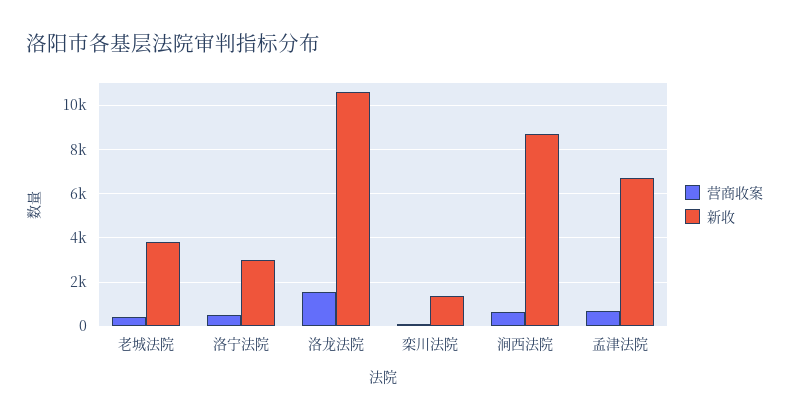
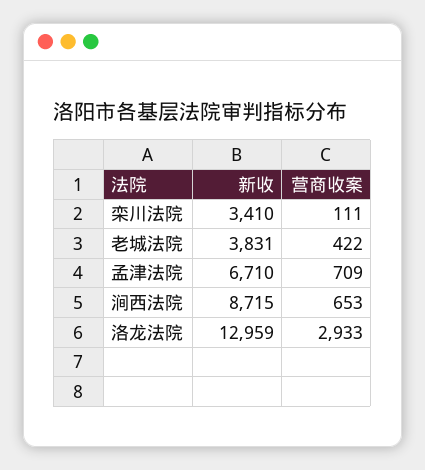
  {
    "营商收案": {
      "老城法院": 422,
-     "洛宁法院": 500,
-     "洛龙法院": 1500,
+     "洛龙法院": 2933,
      "栾川法院": 111,
      "涧西法院": 653,
      "孟津法院": 709
    },
    "新收": {
      "老城法院": 3831,
-     "洛宁法院": 3000,
-     "洛龙法院": 10500,
+     "洛龙法院": 12959,
-     "栾川法院": 1500,
+     "栾川法院": 3410,
      "涧西法院": 8715,
      "孟津法院": 6710
    }
  }

